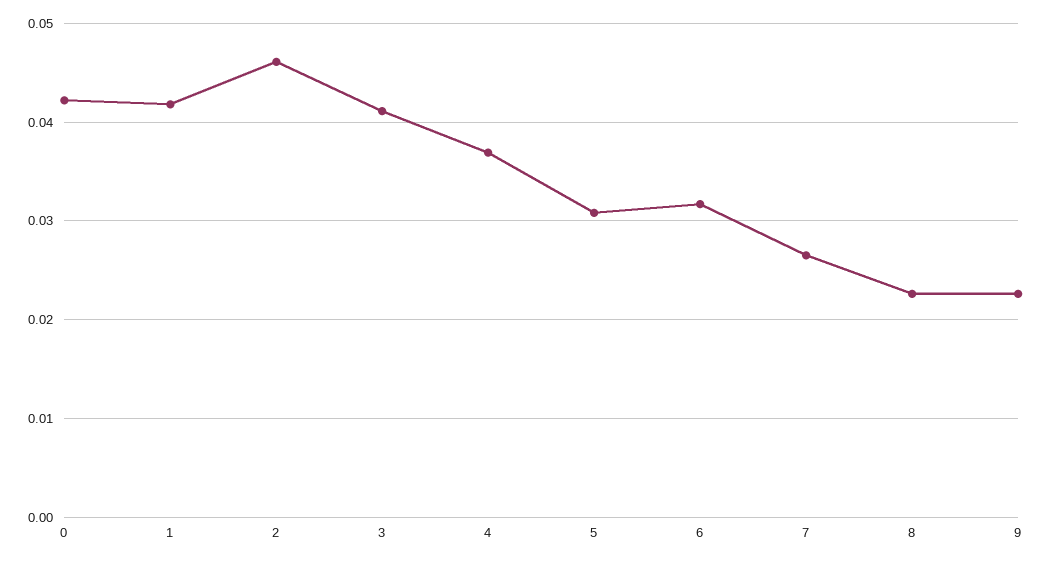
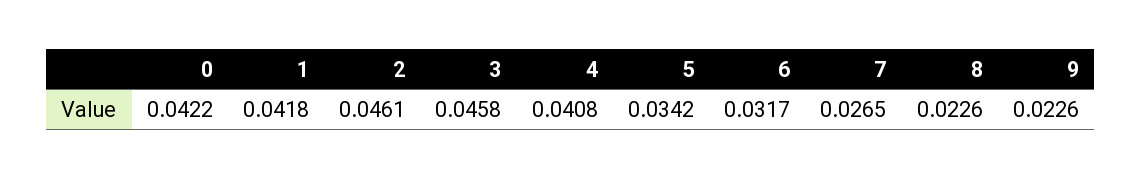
  {
    "0": 0.0422,
    "1": 0.0418,
    "2": 0.0461,
-   "3": 0.041,
+   "3": 0.0458,
-   "4": 0.037,
+   "4": 0.0408,
-   "5": 0.031,
+   "5": 0.0342,
    "6": 0.0317,
    "7": 0.0265,
    "8": 0.0226,
    "9": 0.0226
  }

